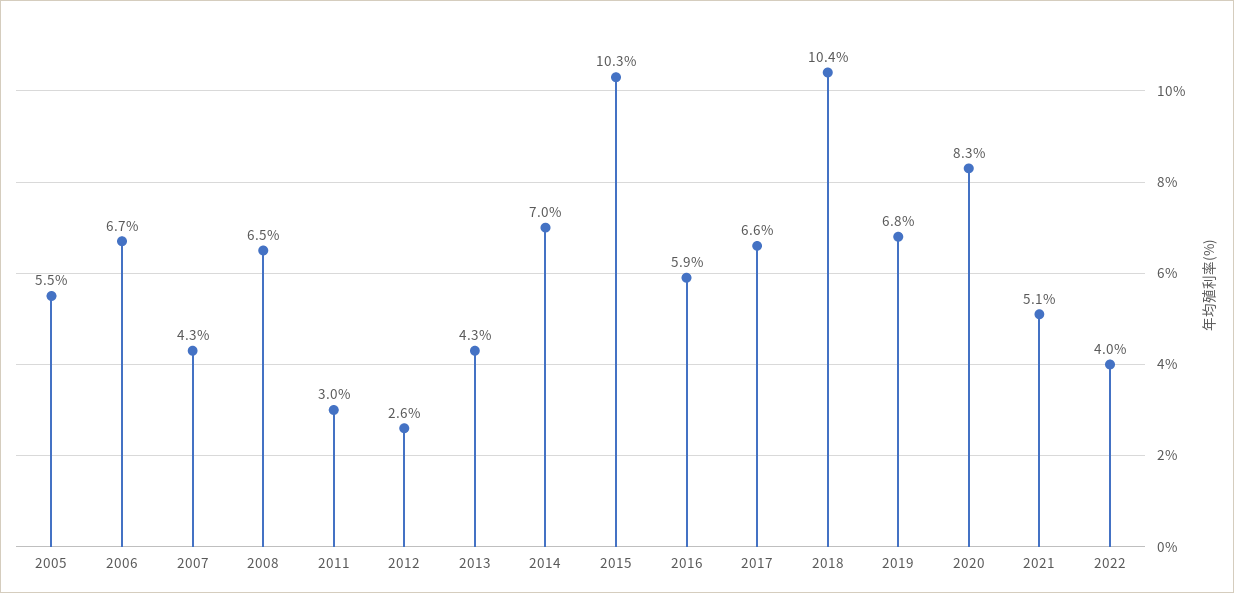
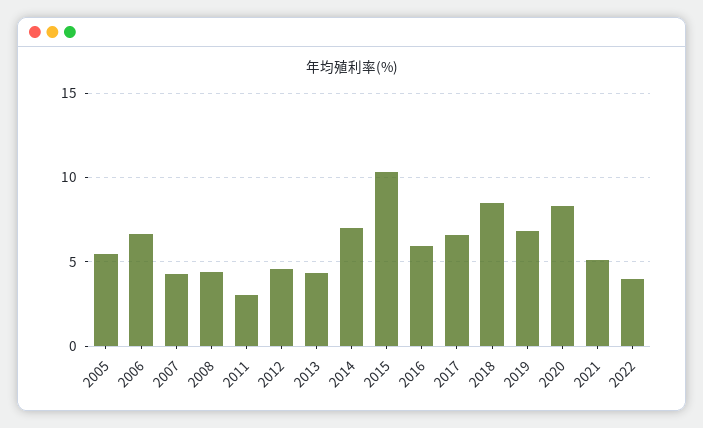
  {
    "2005": 5.5,
    "2006": 6.7,
    "2007": 4.3,
-   "2008": 6.5,
+   "2008": 4.5,
    "2011": 3,
-   "2012": 2.6,
+   "2012": 4.5,
    "2013": 4.3,
    "2014": 7,
    "2015": 10.3,
    "2016": 5.9,
    "2017": 6.6,
-   "2018": 10.4,
+   "2018": 8.5,
    "2019": 6.8,
    "2020": 8.3,
    "2021": 5.1,
    "2022": 4
  }

